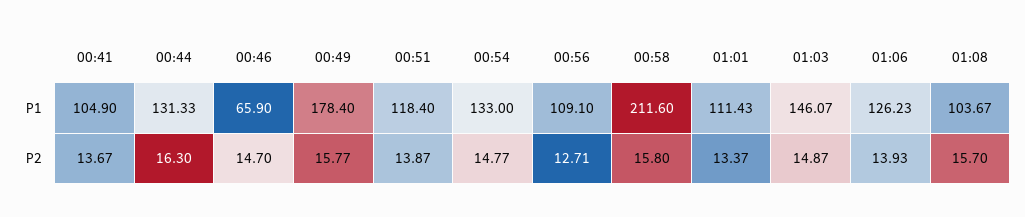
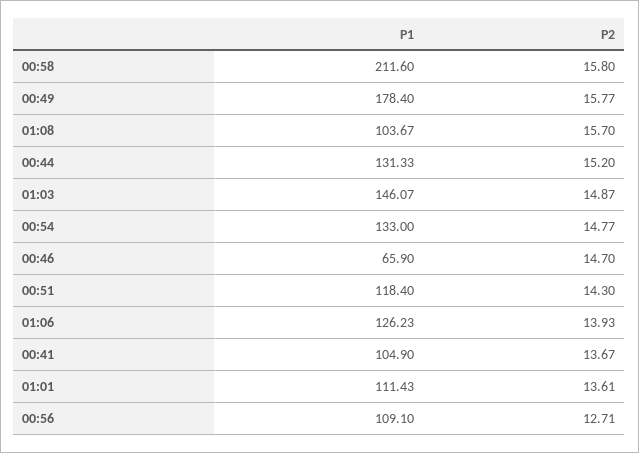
  {
    "00:41": {
      "P1": 104.9,
      "P2": 13.67
    },
    "00:44": {
      "P1": 131.33,
-     "P2": 16.3
+     "P2": 15.2
    },
    "00:46": {
      "P1": 65.9,
      "P2": 14.7
    },
    "00:49": {
      "P1": 178.4,
      "P2": 15.77
    },
    "00:51": {
      "P1": 118.4,
-     "P2": 13.87
+     "P2": 14.3
    },
    "00:54": {
      "P1": 133,
      "P2": 14.77
    },
    "00:56": {
      "P1": 109.1,
      "P2": 12.71
    },
    "00:58": {
      "P1": 211.6,
      "P2": 15.8
    },
    "01:01": {
      "P1": 111.43,
-     "P2": 13.37
+     "P2": 13.61
    },
    "01:03": {
      "P1": 146.07,
      "P2": 14.87
    },
    "01:06": {
      "P1": 126.23,
      "P2": 13.93
    },
    "01:08": {
      "P1": 103.67,
      "P2": 15.7
    }
  }

